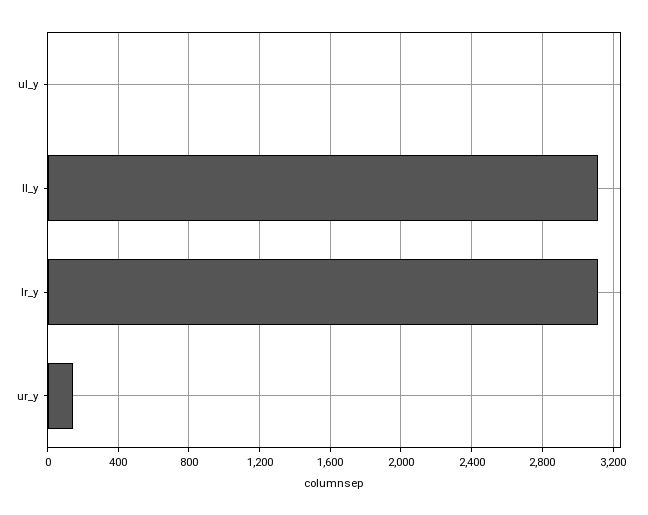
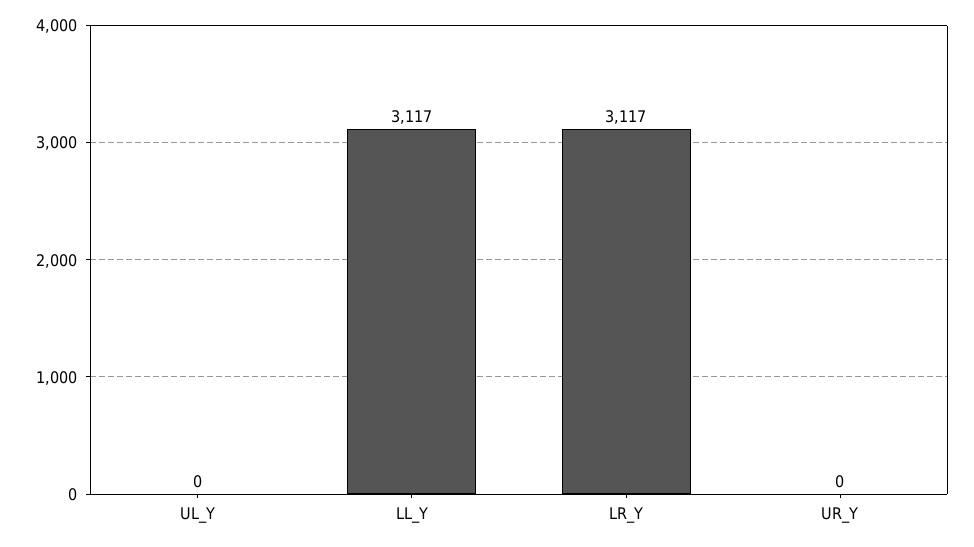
  {
    "ul_y": 0,
    "ll_y": 3117,
    "lr_y": 3117,
-   "ur_y": 150
+   "ur_y": 0
  }

